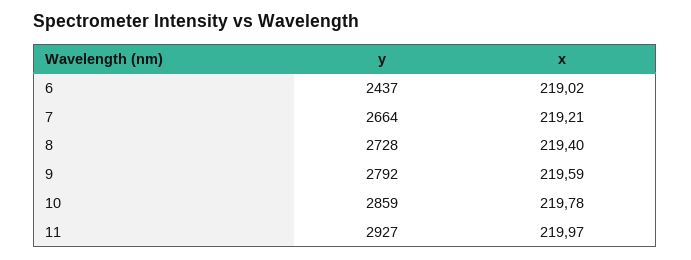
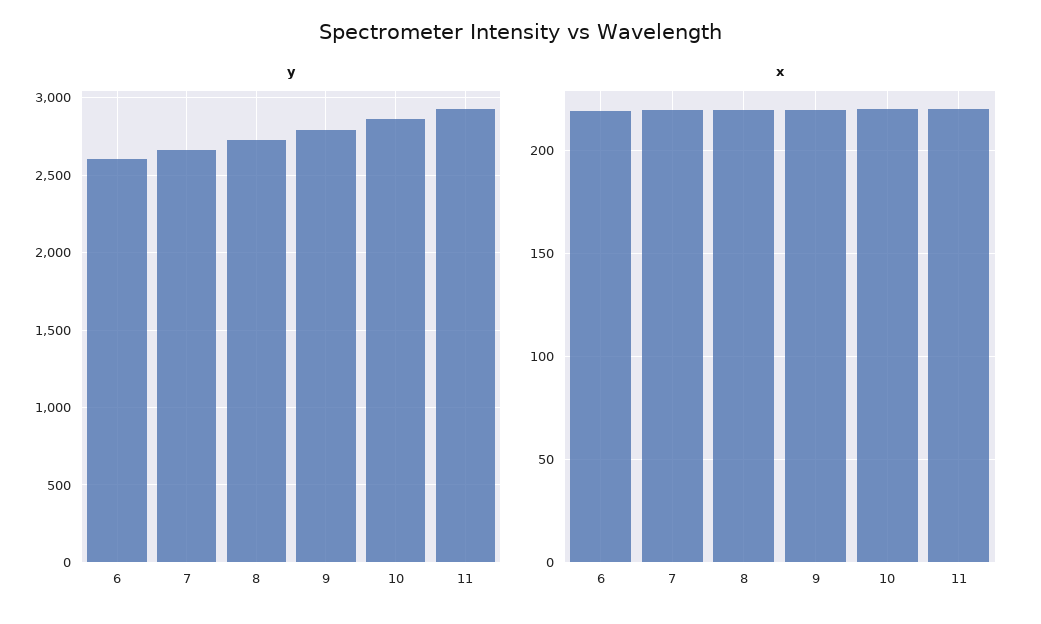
  {
    "y": {
-     "6": 2437,
+     "6": 2600,
      "7": 2664,
      "8": 2728,
      "9": 2792,
      "10": 2859,
      "11": 2927
    },
    "x": {
      "6": 219.02,
      "7": 219.21,
      "8": 219.4,
      "9": 219.59,
      "10": 219.78,
      "11": 219.97
    }
  }

